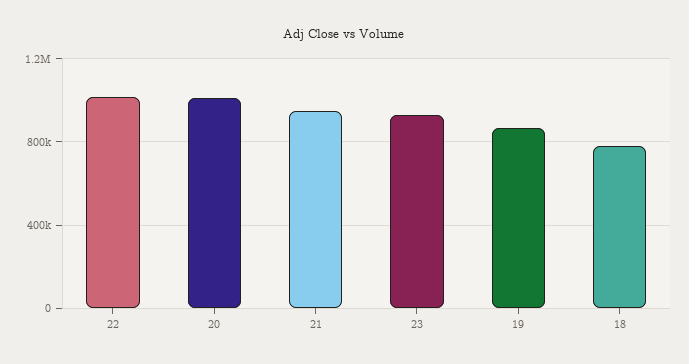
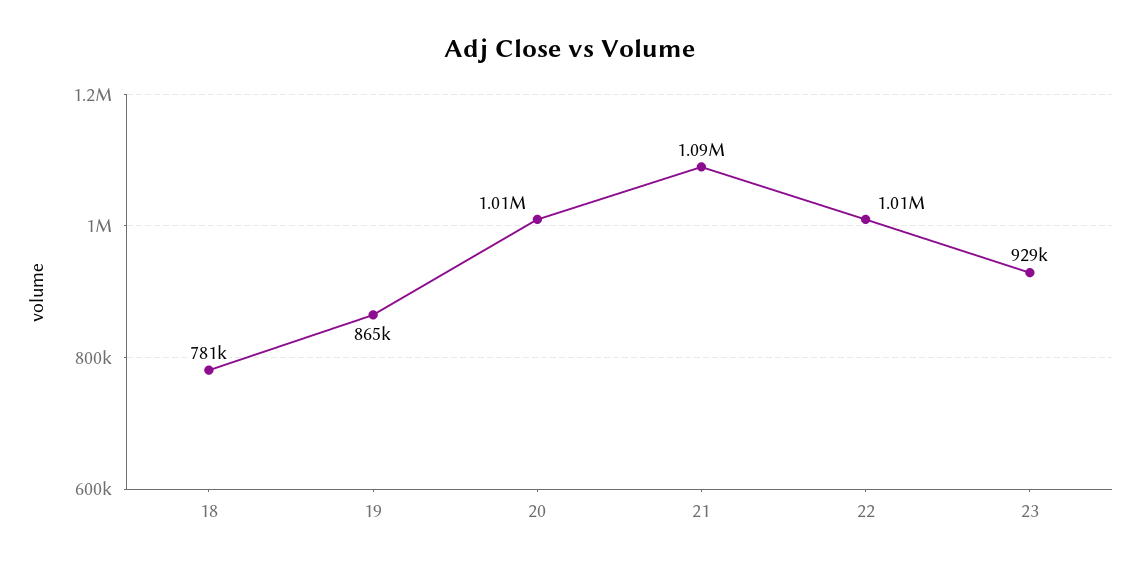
  {
    "22": 1010000,
    "20": 1010000,
-   "21": 950000,
+   "21": 1090000,
    "23": 929000,
    "19": 865000,
    "18": 781000
  }

